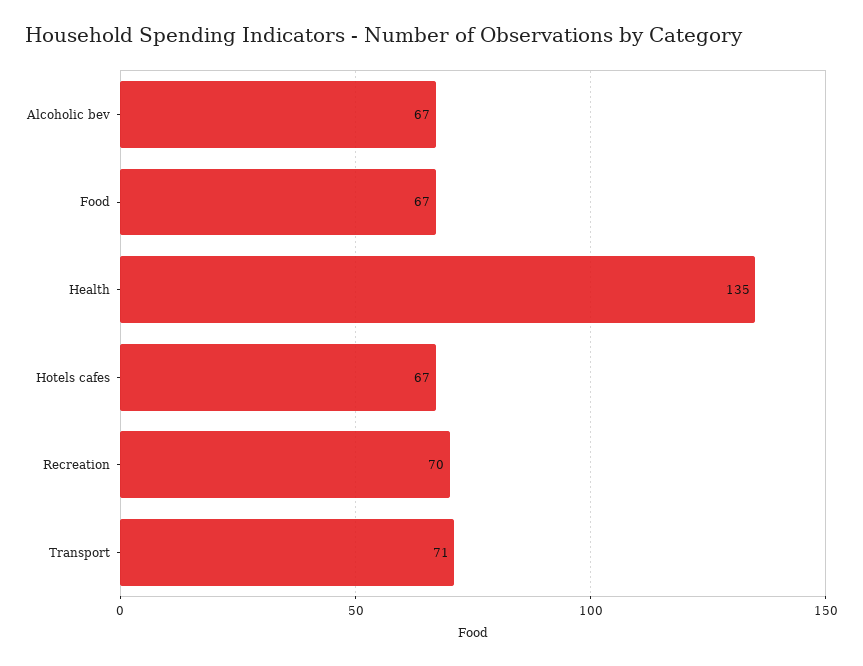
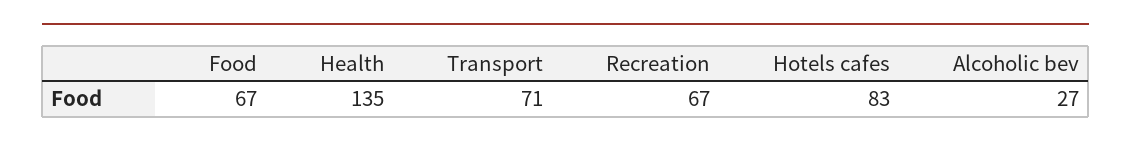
  {
-   "Alcoholic bev": 67,
+   "Alcoholic bev": 27,
    "Food": 67,
    "Health": 135,
-   "Hotels cafes": 67,
+   "Hotels cafes": 83,
-   "Recreation": 70,
+   "Recreation": 67,
    "Transport": 71
  }

